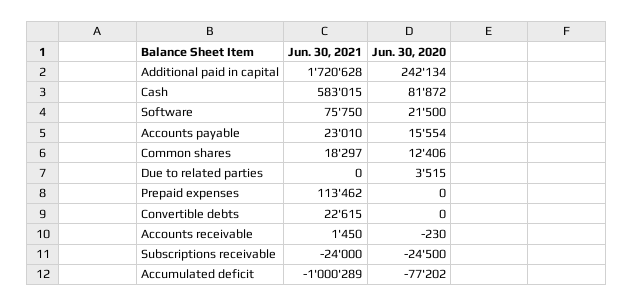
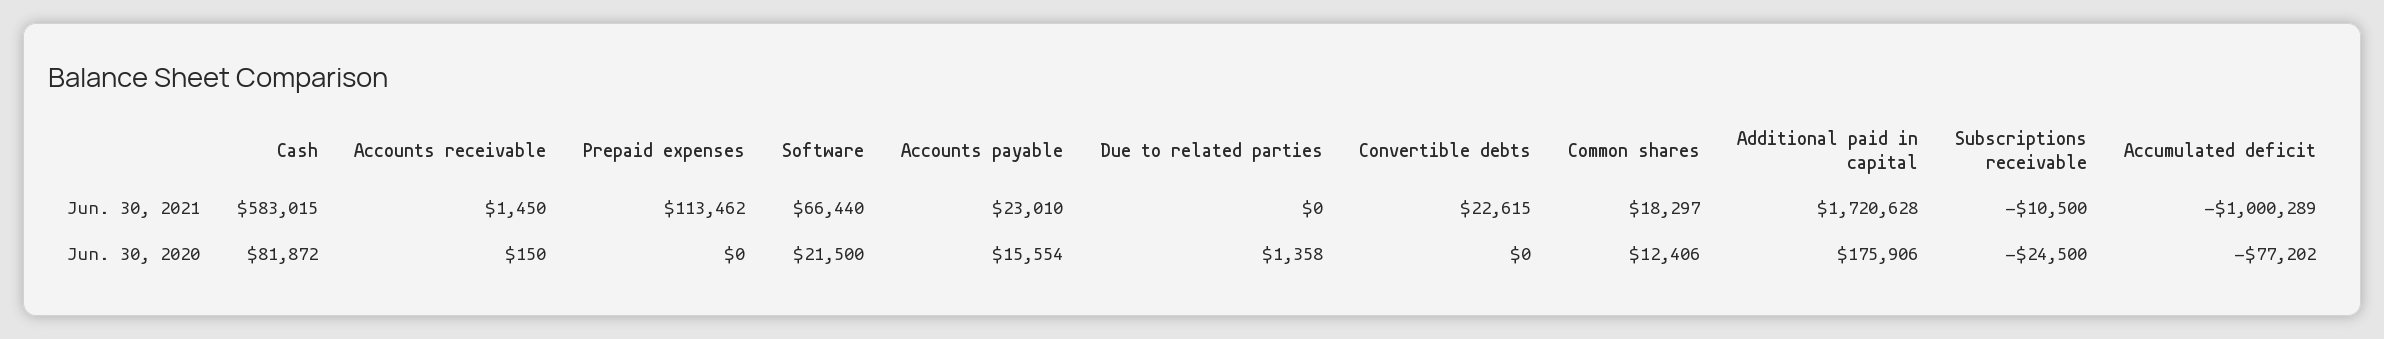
  {
    "Jun. 30, 2021": {
      "Additional paid in capital": 1720628,
      "Cash": 583015,
-     "Software": 75750,
+     "Software": 66440,
      "Accounts payable": 23010,
      "Common shares": 18297,
      "Due to related parties": 0,
      "Prepaid expenses": 113462,
      "Convertible debts": 22615,
      "Accounts receivable": 1450,
-     "Subscriptions receivable": -24000,
+     "Subscriptions receivable": -10500,
      "Accumulated deficit": -1000289
    },
    "Jun. 30, 2020": {
-     "Additional paid in capital": 242134,
+     "Additional paid in capital": 175906,
      "Cash": 81872,
      "Software": 21500,
      "Accounts payable": 15554,
      "Common shares": 12406,
-     "Due to related parties": 3515,
+     "Due to related parties": 1358,
      "Prepaid expenses": 0,
      "Convertible debts": 0,
-     "Accounts receivable": -230,
+     "Accounts receivable": 150,
      "Subscriptions receivable": -24500,
      "Accumulated deficit": -77202
    }
  }

